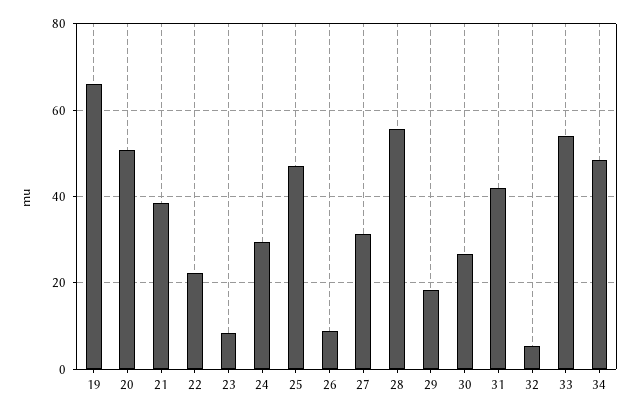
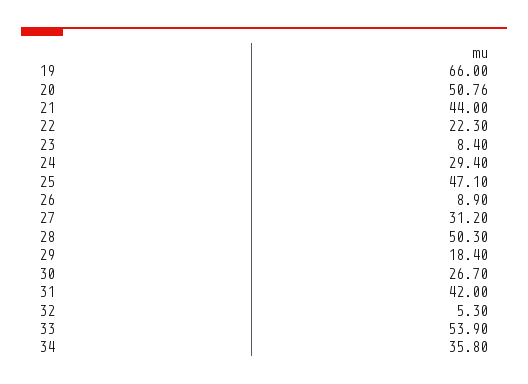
  {
    "19": 66,
    "20": 50.76,
-   "21": 38,
+   "21": 44,
    "22": 22.3,
    "23": 8.4,
    "24": 29.4,
    "25": 47.1,
    "26": 8.9,
    "27": 31.2,
-   "28": 56,
+   "28": 50.3,
    "29": 18.4,
    "30": 26.7,
    "31": 42,
    "32": 5.3,
    "33": 53.9,
-   "34": 48
+   "34": 35.8
  }

